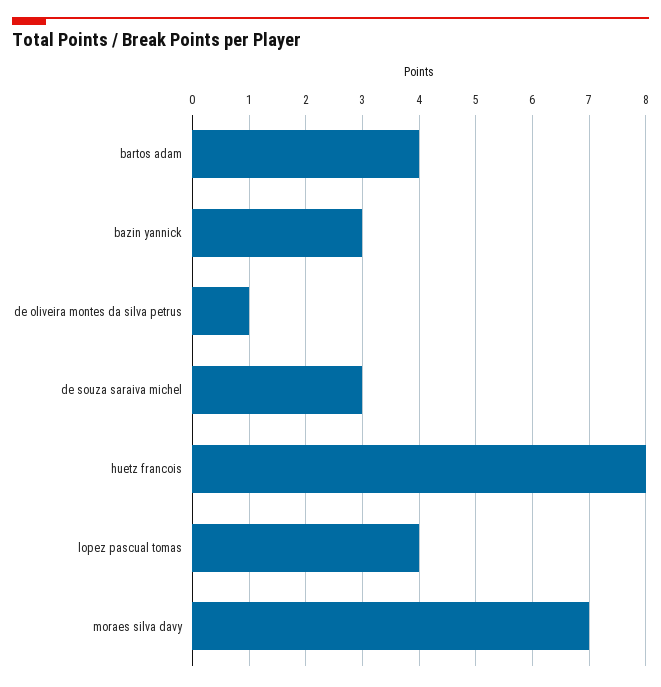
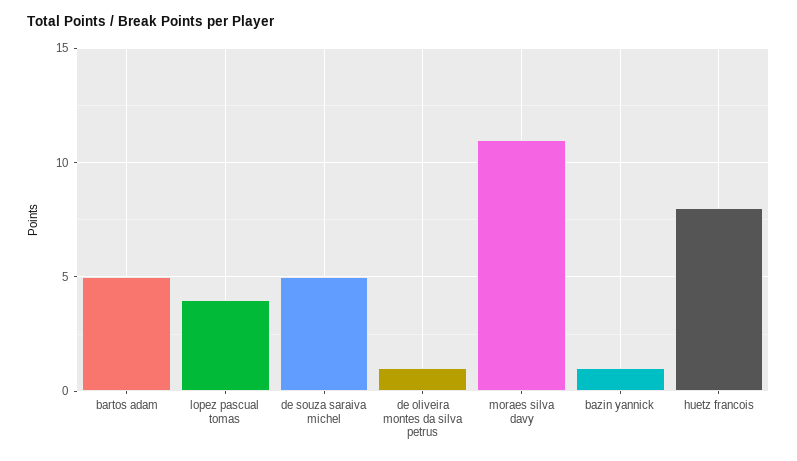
  {
-   "bartos adam": 4,
+   "bartos adam": 5,
-   "bazin yannick": 3,
+   "bazin yannick": 1,
    "de oliveira montes da silva petrus": 1,
-   "de souza saraiva michel": 3,
+   "de souza saraiva michel": 5,
    "huetz francois": 8,
    "lopez pascual tomas": 4,
-   "moraes silva davy": 7
+   "moraes silva davy": 11
  }

